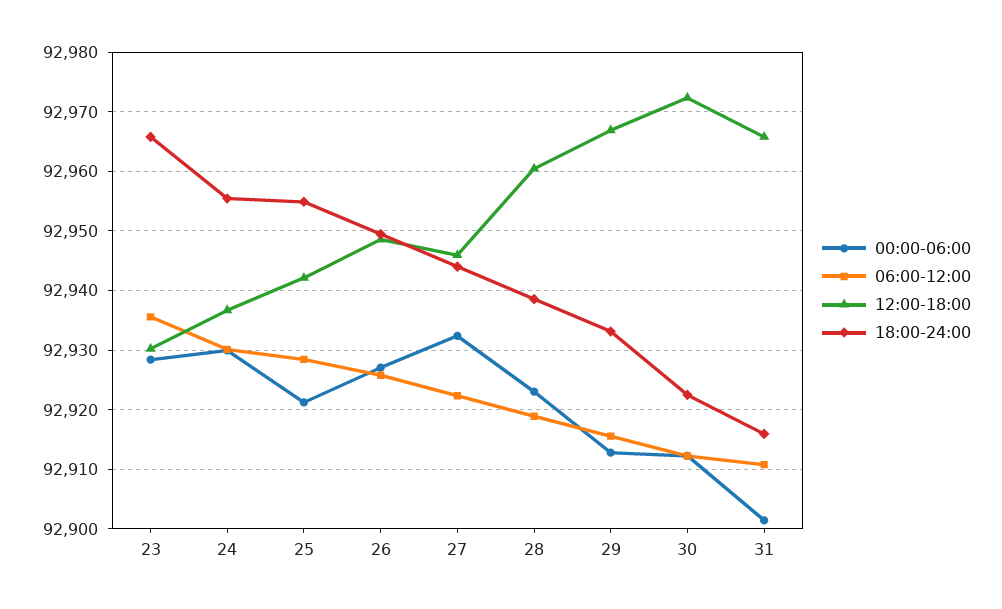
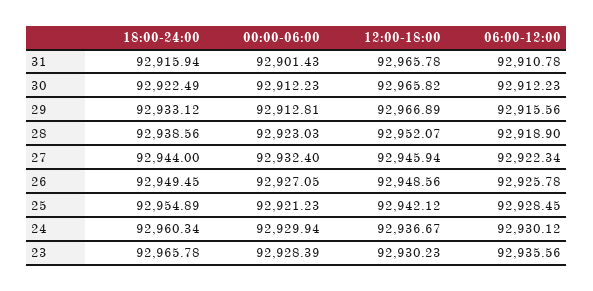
  {
    "00:00-06:00": {
      "23": 92928.39,
      "24": 92929.94,
      "25": 92921.23,
      "26": 92927.05,
      "27": 92932.4,
      "28": 92923.03,
      "29": 92912.81,
      "30": 92912.23,
      "31": 92901.43
    },
    "06:00-12:00": {
      "23": 92935.56,
      "24": 92930.12,
      "25": 92928.45,
      "26": 92925.78,
      "27": 92922.34,
      "28": 92918.9,
      "29": 92915.56,
      "30": 92912.23,
      "31": 92910.78
    },
    "12:00-18:00": {
      "23": 92930.23,
      "24": 92936.67,
      "25": 92942.12,
      "26": 92948.56,
      "27": 92945.94,
-     "28": 92960,
+     "28": 92952.07,
      "29": 92966.89,
-     "30": 92972,
+     "30": 92965.82,
      "31": 92965.78
    },
    "18:00-24:00": {
      "23": 92965.78,
-     "24": 92956,
+     "24": 92960.34,
      "25": 92954.89,
      "26": 92949.45,
      "27": 92944,
      "28": 92938.56,
      "29": 92933.12,
      "30": 92922.49,
      "31": 92915.94
    }
  }

